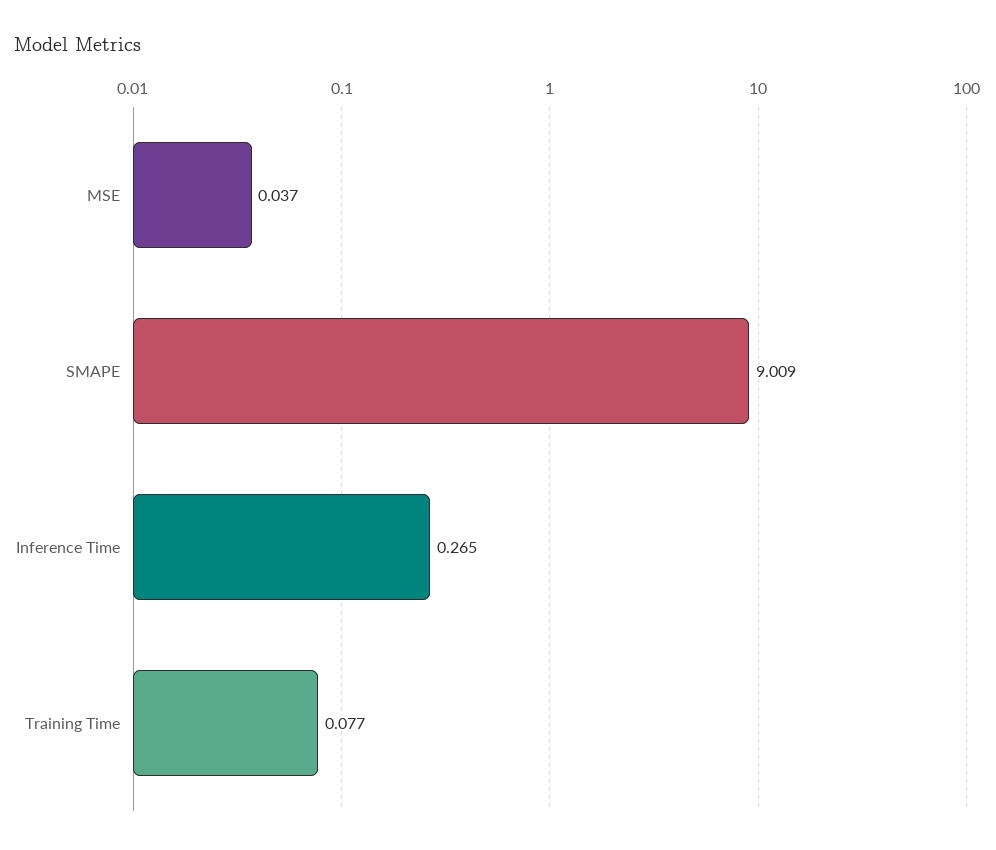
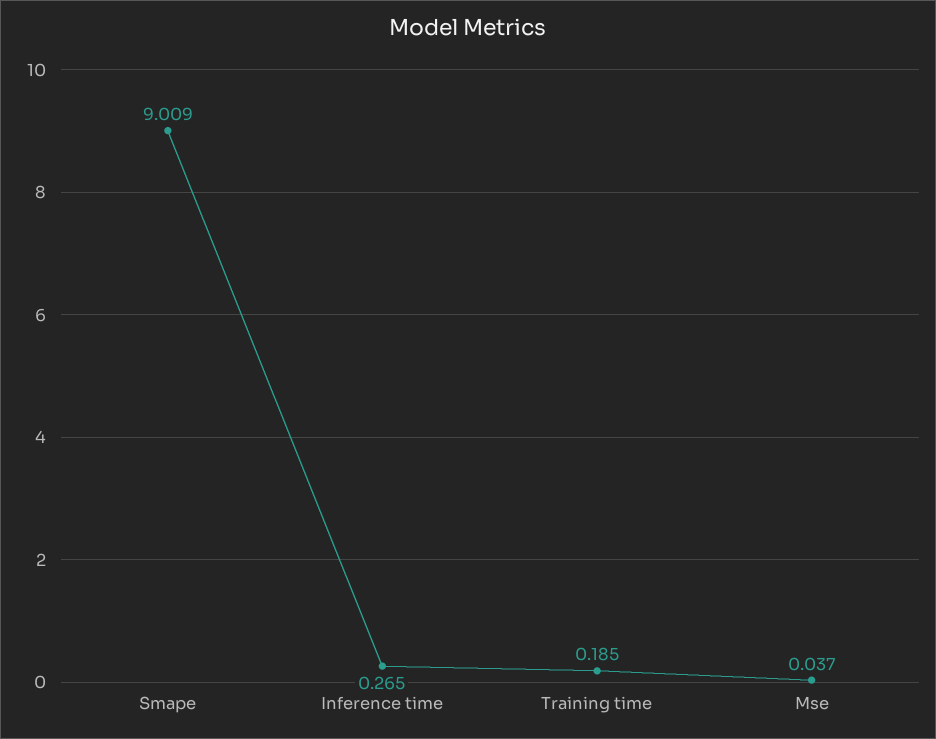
  {
    "MSE": 0.037,
    "SMAPE": 9.009,
    "Inference Time": 0.265,
-   "Training Time": 0.077
+   "Training Time": 0.185
  }

